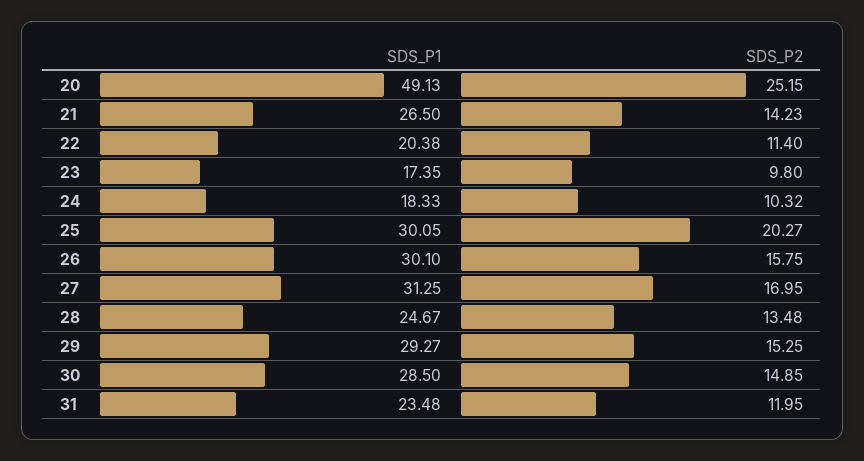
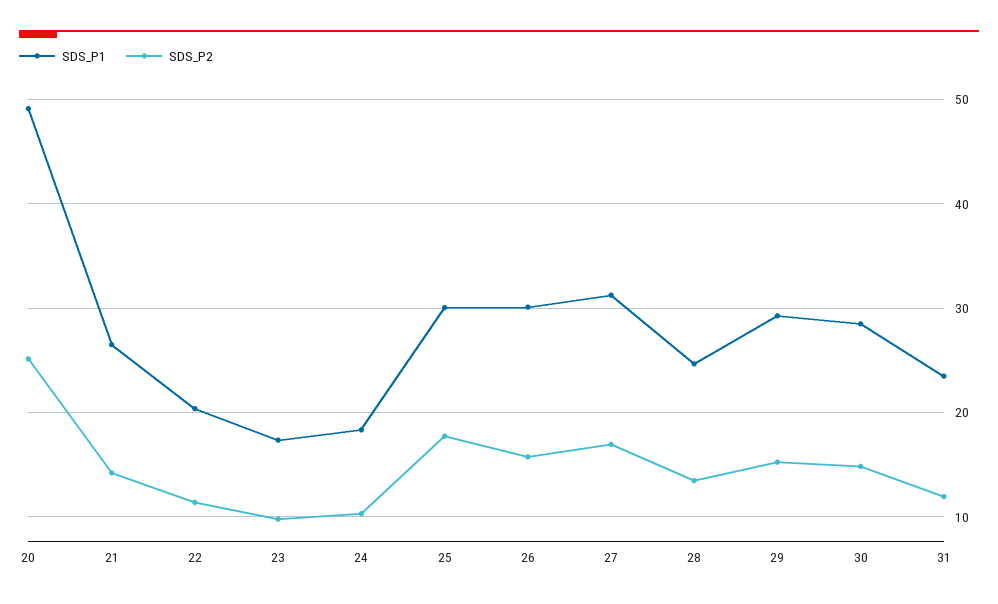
  {
    "SDS_P1": {
      "20": 49.13,
      "21": 26.5,
      "22": 20.38,
      "23": 17.35,
      "24": 18.33,
      "25": 30.05,
      "26": 30.1,
      "27": 31.25,
      "28": 24.67,
      "29": 29.27,
      "30": 28.5,
      "31": 23.48
    },
    "SDS_P2": {
      "20": 25.15,
      "21": 14.23,
      "22": 11.4,
      "23": 9.8,
      "24": 10.32,
-     "25": 20.27,
+     "25": 18,
      "26": 15.75,
      "27": 16.95,
      "28": 13.48,
      "29": 15.25,
      "30": 14.85,
      "31": 11.95
    }
  }

